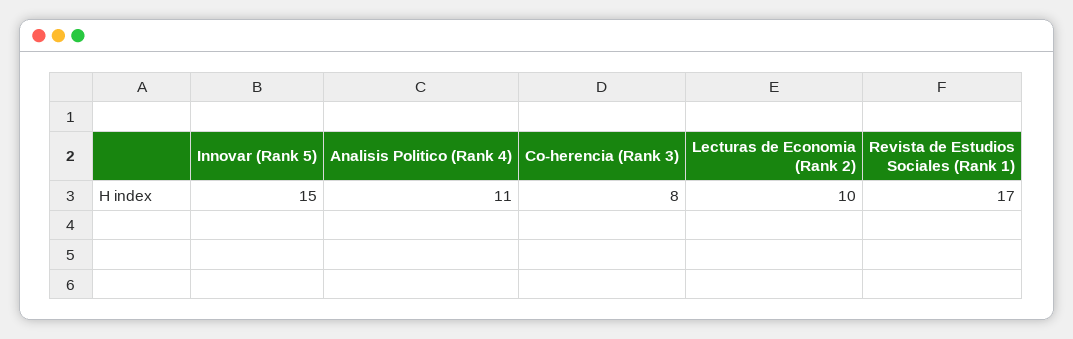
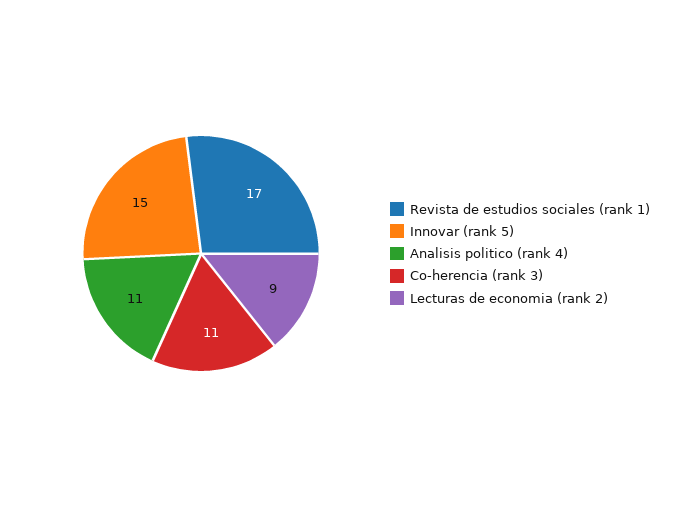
  {
    "Innovar (Rank 5)": 15,
    "Analisis Politico (Rank 4)": 11,
-   "Co-herencia (Rank 3)": 8,
+   "Co-herencia (Rank 3)": 11,
-   "Lecturas de Economia (Rank 2)": 10,
+   "Lecturas de Economia (Rank 2)": 9,
    "Revista de Estudios Sociales (Rank 1)": 17
  }

